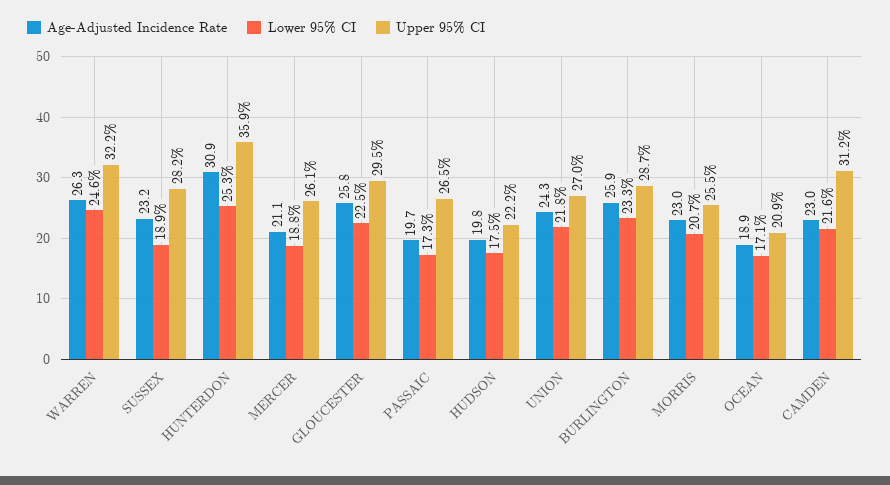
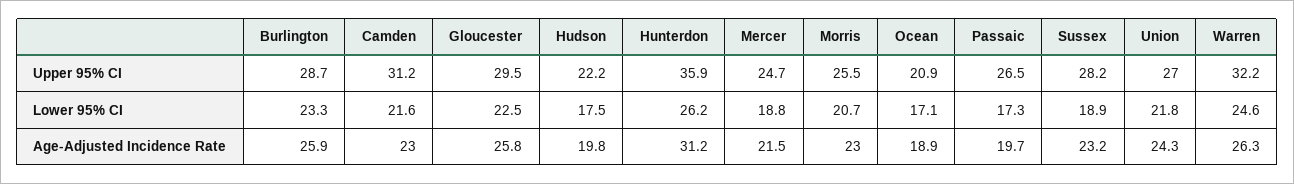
  {
    "Age-Adjusted Incidence Rate": {
      "WARREN": 26.3,
      "SUSSEX": 23.2,
-     "HUNTERDON": 30.9,
+     "HUNTERDON": 31.2,
-     "MERCER": 21.1,
+     "MERCER": 21.5,
      "GLOUCESTER": 25.8,
      "PASSAIC": 19.7,
      "HUDSON": 19.8,
      "UNION": 24.3,
      "BURLINGTON": 25.9,
      "MORRIS": 23,
      "OCEAN": 18.9,
      "CAMDEN": 23
    },
    "Lower 95% CI": {
      "WARREN": 24.6,
      "SUSSEX": 18.9,
-     "HUNTERDON": 25.3,
+     "HUNTERDON": 26.2,
      "MERCER": 18.8,
      "GLOUCESTER": 22.5,
      "PASSAIC": 17.3,
      "HUDSON": 17.5,
      "UNION": 21.8,
      "BURLINGTON": 23.3,
      "MORRIS": 20.7,
      "OCEAN": 17.1,
      "CAMDEN": 21.6
    },
    "Upper 95% CI": {
      "WARREN": 32.2,
      "SUSSEX": 28.2,
      "HUNTERDON": 35.9,
-     "MERCER": 26.1,
+     "MERCER": 24.7,
      "GLOUCESTER": 29.5,
      "PASSAIC": 26.5,
      "HUDSON": 22.2,
      "UNION": 27,
      "BURLINGTON": 28.7,
      "MORRIS": 25.5,
      "OCEAN": 20.9,
      "CAMDEN": 31.2
    }
  }

